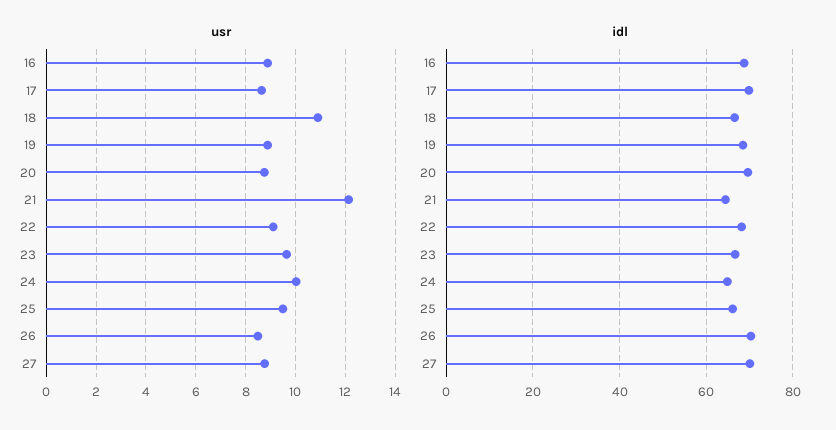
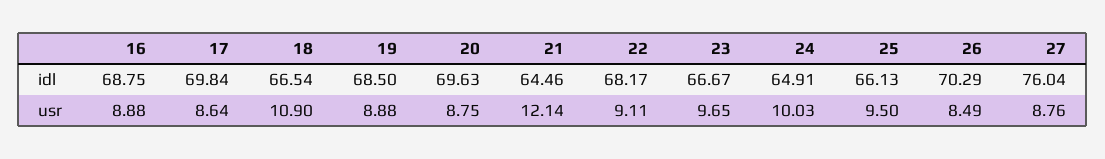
  {
    "usr": {
      "16": 8.88,
      "17": 8.64,
      "18": 10.9,
      "19": 8.88,
      "20": 8.75,
      "21": 12.14,
      "22": 9.11,
      "23": 9.65,
      "24": 10.03,
      "25": 9.5,
      "26": 8.49,
      "27": 8.76
    },
    "idl": {
      "16": 68.75,
      "17": 69.84,
      "18": 66.54,
      "19": 68.5,
      "20": 69.63,
      "21": 64.46,
      "22": 68.17,
      "23": 66.67,
      "24": 64.91,
      "25": 66.13,
      "26": 70.29,
-     "27": 70
+     "27": 76.04
    }
  }

